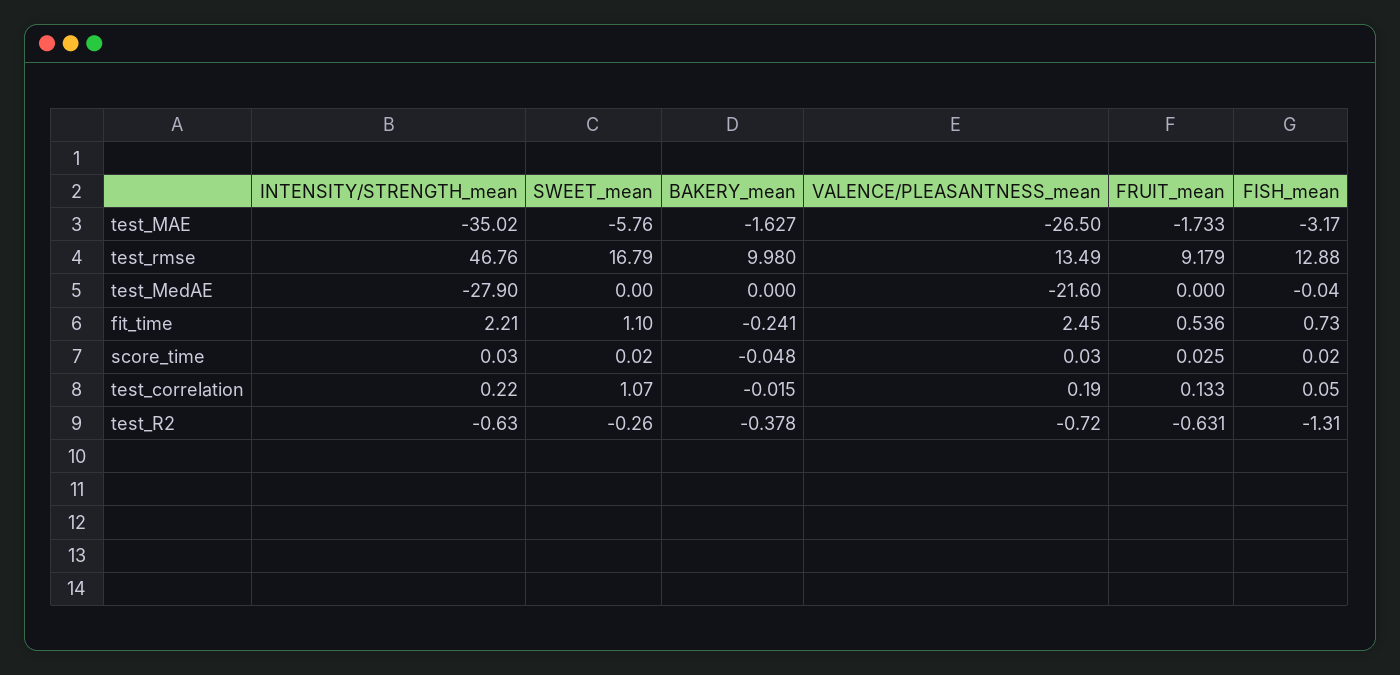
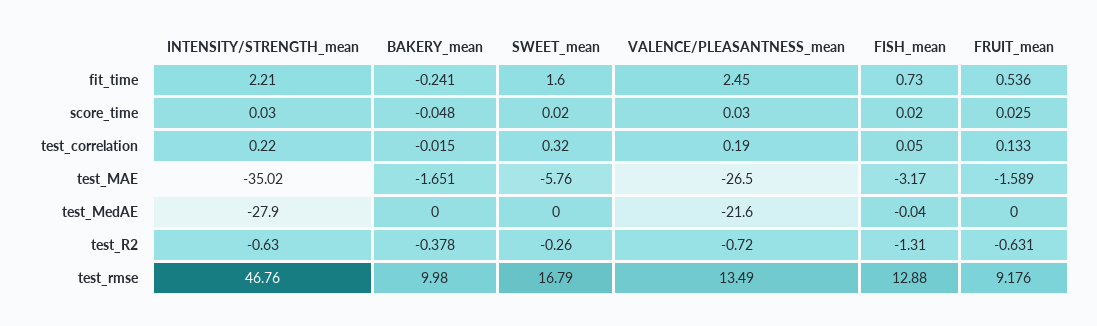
  {
    "INTENSITY/STRENGTH_mean": {
      "test_MAE": -35.02,
      "test_rmse": 46.76,
      "test_MedAE": -27.9,
      "fit_time": 2.21,
      "score_time": 0.03,
      "test_correlation": 0.22,
      "test_R2": -0.63
    },
    "SWEET_mean": {
      "test_MAE": -5.76,
      "test_rmse": 16.79,
      "test_MedAE": 0,
-     "fit_time": 1.1,
+     "fit_time": 1.6,
      "score_time": 0.02,
-     "test_correlation": 1.07,
+     "test_correlation": 0.32,
      "test_R2": -0.26
    },
    "BAKERY_mean": {
-     "test_MAE": -1.627,
+     "test_MAE": -1.651,
      "test_rmse": 9.98,
      "test_MedAE": 0,
      "fit_time": -0.241,
      "score_time": -0.048,
      "test_correlation": -0.015,
      "test_R2": -0.378
    },
    "VALENCE/PLEASANTNESS_mean": {
      "test_MAE": -26.5,
      "test_rmse": 13.49,
      "test_MedAE": -21.6,
      "fit_time": 2.45,
      "score_time": 0.03,
      "test_correlation": 0.19,
      "test_R2": -0.72
    },
    "FRUIT_mean": {
-     "test_MAE": -1.733,
+     "test_MAE": -1.589,
-     "test_rmse": 9.179,
+     "test_rmse": 9.176,
      "test_MedAE": 0,
      "fit_time": 0.536,
      "score_time": 0.025,
      "test_correlation": 0.133,
      "test_R2": -0.631
    },
    "FISH_mean": {
      "test_MAE": -3.17,
      "test_rmse": 12.88,
      "test_MedAE": -0.04,
      "fit_time": 0.73,
      "score_time": 0.02,
      "test_correlation": 0.05,
      "test_R2": -1.31
    }
  }

